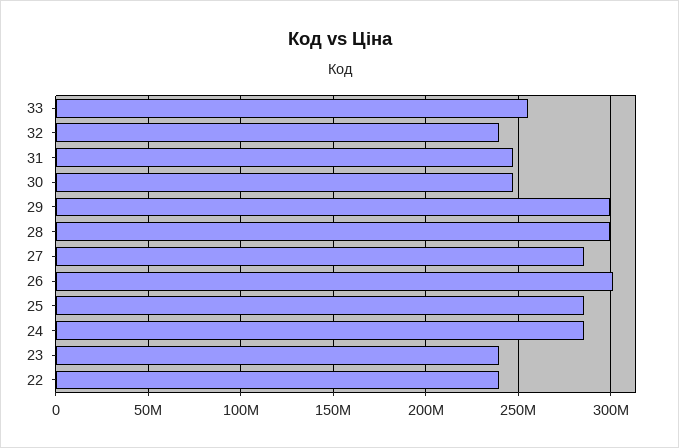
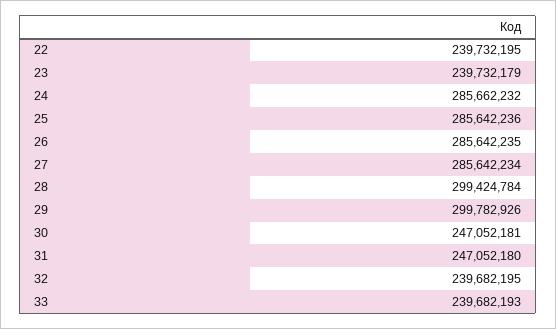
  {
-   "33": 255000000,
+   "33": 239682193,
    "32": 239682195,
    "31": 247052180,
    "30": 247052181,
    "29": 299782926,
    "28": 299424784,
    "27": 285642234,
-   "26": 300000000,
+   "26": 285642235,
    "25": 285642236,
    "24": 285662232,
    "23": 239732179,
    "22": 239732195
  }

